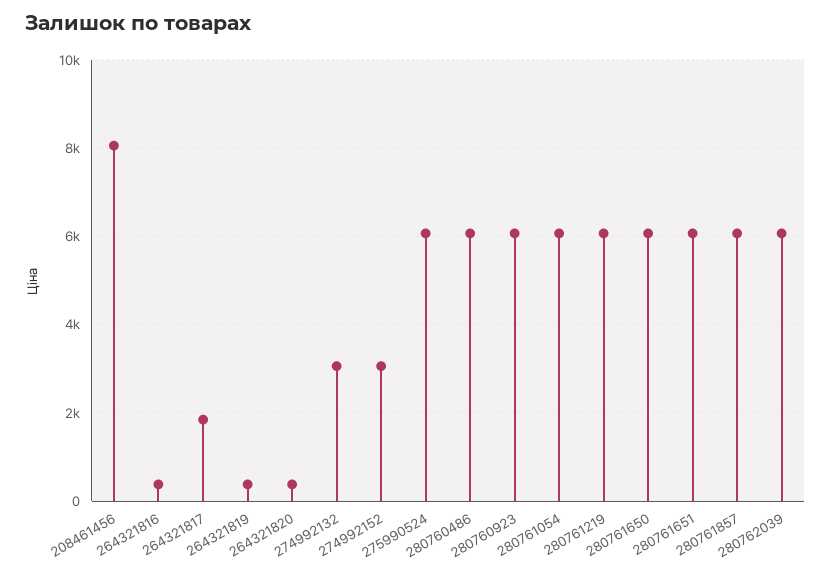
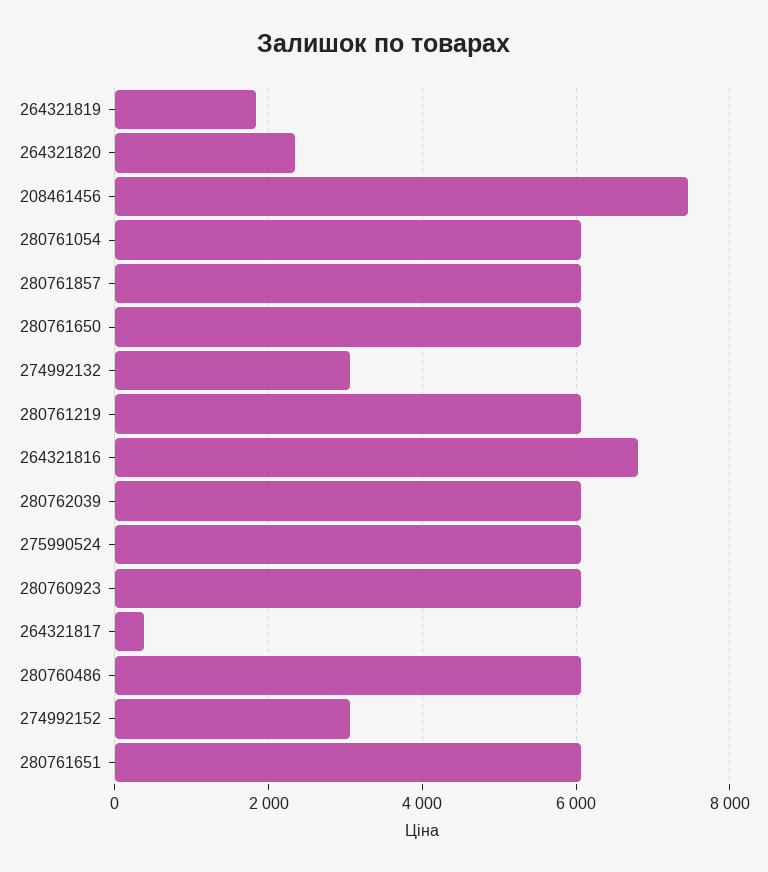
  {
-   "208461456": 8000,
+   "208461456": 7400,
-   "264321816": 400,
+   "264321816": 6800,
-   "264321817": 1800,
+   "264321817": 400,
-   "264321819": 400,
+   "264321819": 1800,
-   "264321820": 400,
+   "264321820": 2400,
    "274992132": 3000,
    "274992152": 3000,
    "275990524": 6000,
    "280760486": 6000,
    "280760923": 6000,
    "280761054": 6000,
    "280761219": 6000,
    "280761650": 6000,
    "280761651": 6000,
    "280761857": 6000,
    "280762039": 6000
  }

